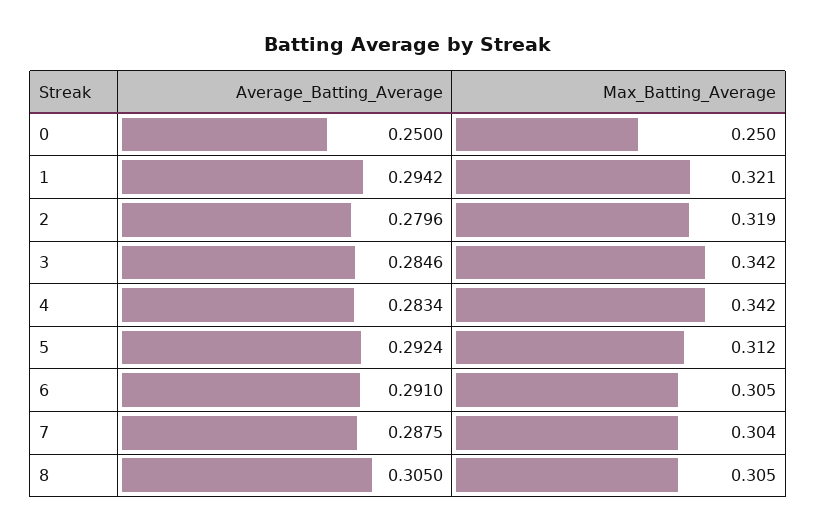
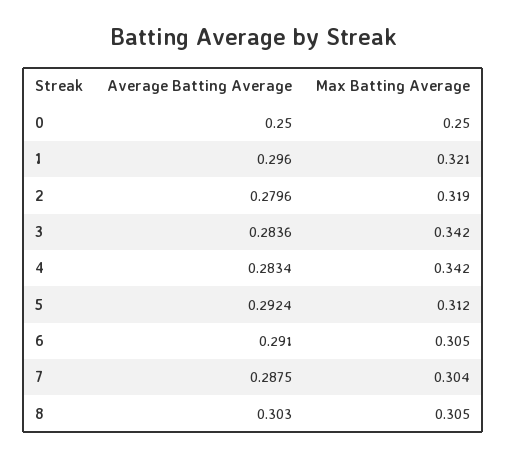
  {
    "Average_Batting_Average": {
      "0": 0.25,
-     "1": 0.2942,
+     "1": 0.296,
      "2": 0.2796,
-     "3": 0.2846,
+     "3": 0.2836,
      "4": 0.2834,
      "5": 0.2924,
      "6": 0.291,
      "7": 0.2875,
-     "8": 0.305
+     "8": 0.303
    },
    "Max_Batting_Average": {
      "0": 0.25,
      "1": 0.321,
      "2": 0.319,
      "3": 0.342,
      "4": 0.342,
      "5": 0.312,
      "6": 0.305,
      "7": 0.304,
      "8": 0.305
    }
  }

